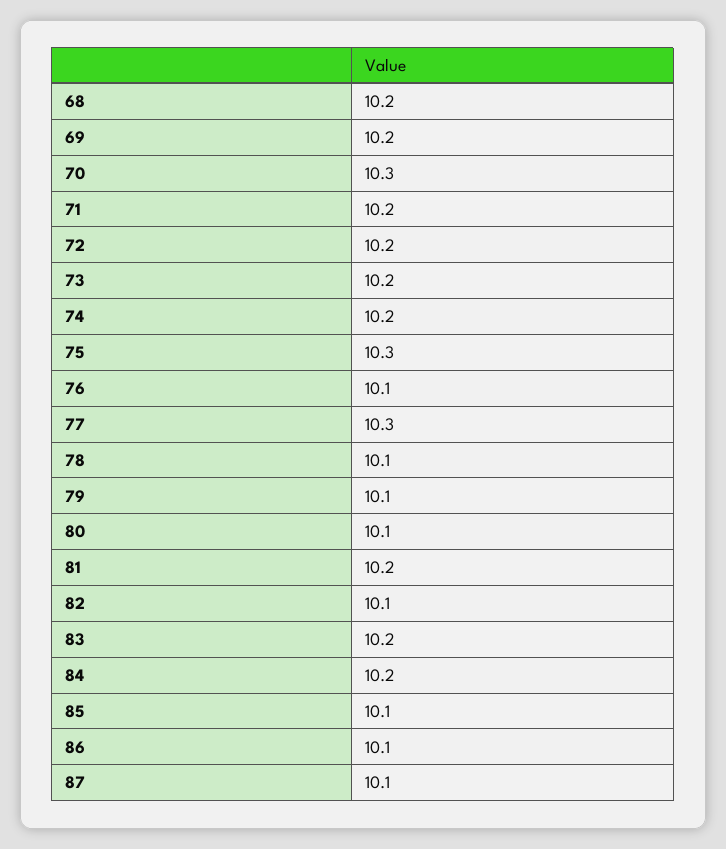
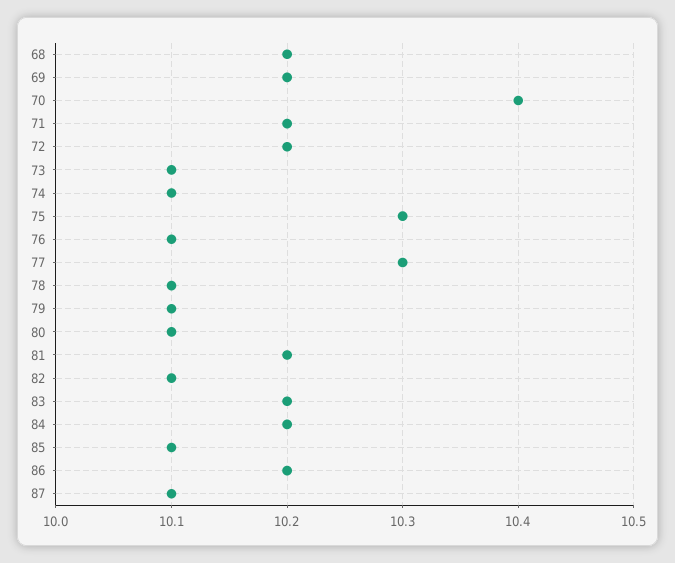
  {
    "68": 10.2,
    "69": 10.2,
-   "70": 10.3,
+   "70": 10.4,
    "71": 10.2,
    "72": 10.2,
-   "73": 10.2,
+   "73": 10.1,
-   "74": 10.2,
+   "74": 10.1,
    "75": 10.3,
    "76": 10.1,
    "77": 10.3,
    "78": 10.1,
    "79": 10.1,
    "80": 10.1,
    "81": 10.2,
    "82": 10.1,
    "83": 10.2,
    "84": 10.2,
    "85": 10.1,
-   "86": 10.1,
+   "86": 10.2,
    "87": 10.1
  }

